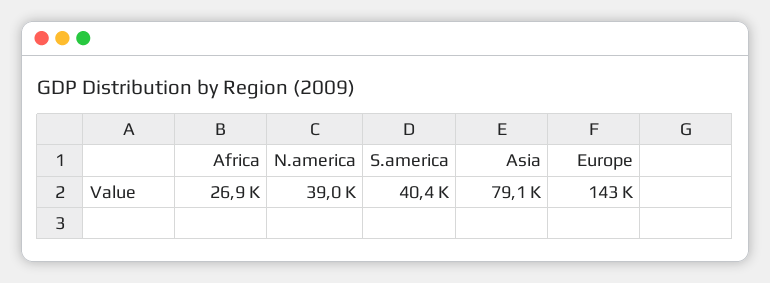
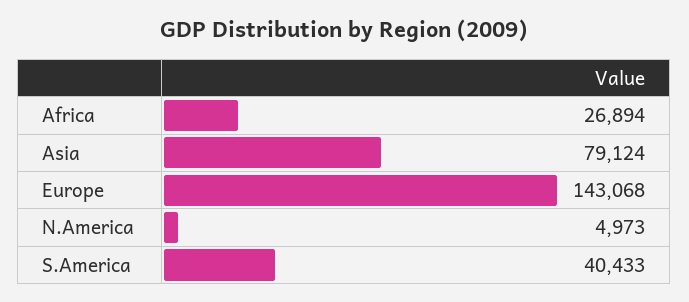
  {
    "Africa": 26894,
-   "N.america": 39000,
+   "N.america": 4973,
    "S.america": 40433,
    "Asia": 79124,
    "Europe": 143068
  }

